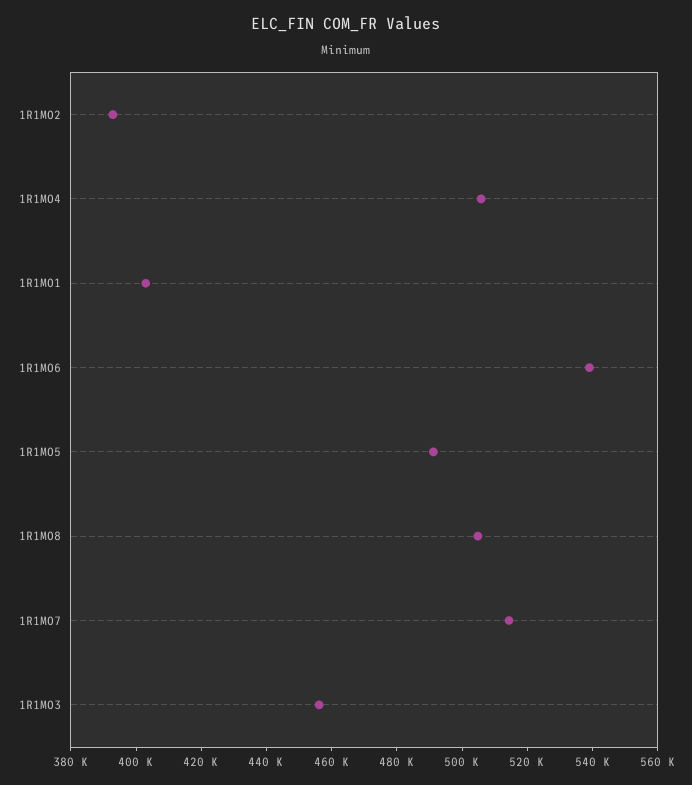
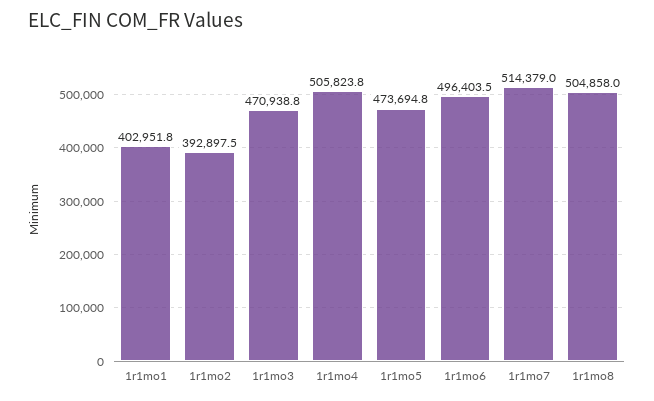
  {
    "1R1MO2": 392897.5,
    "1R1MO4": 505823.8,
    "1R1MO1": 402951.8,
-   "1R1MO6": 540000,
+   "1R1MO6": 496403.5,
-   "1R1MO5": 490000,
+   "1R1MO5": 473694.8,
    "1R1MO8": 504858,
    "1R1MO7": 514379,
-   "1R1MO3": 455000
+   "1R1MO3": 470938.8
  }

